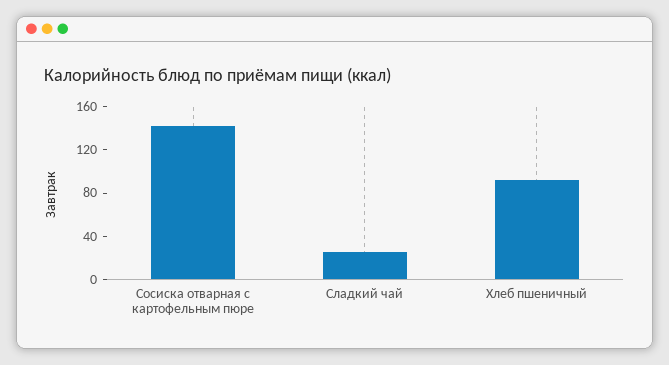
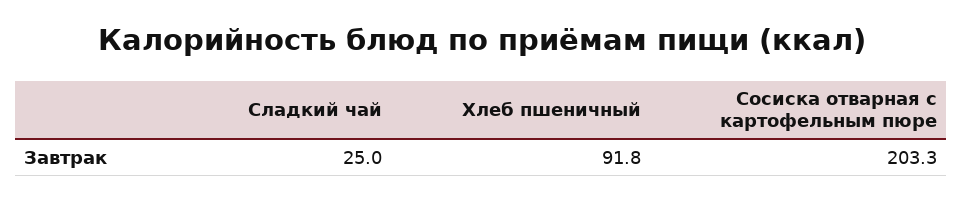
  {
-   "Сосиска отварная с картофельным пюре": 140,
+   "Сосиска отварная с картофельным пюре": 203.3,
    "Сладкий чай": 25,
    "Хлеб пшеничный": 91.8
  }

